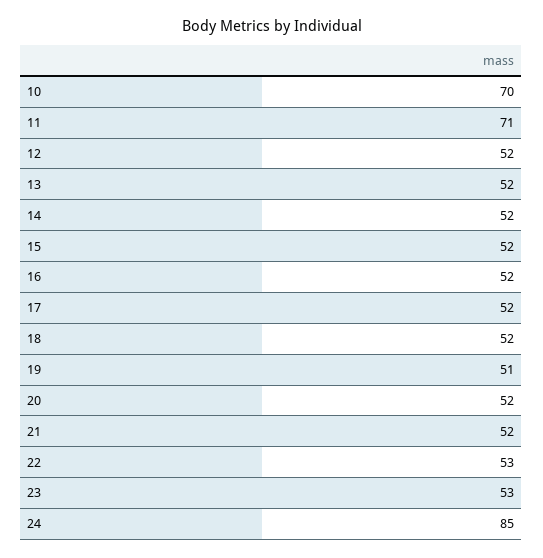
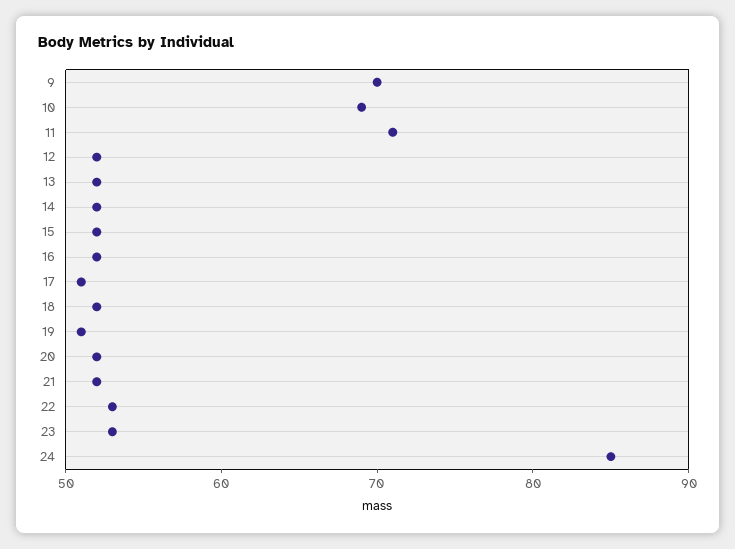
  {
-   "10": 70,
+   "10": 69,
    "11": 71,
    "12": 52,
    "13": 52,
    "14": 52,
    "15": 52,
    "16": 52,
-   "17": 52,
+   "17": 51,
    "18": 52,
    "19": 51,
    "20": 52,
    "21": 52,
    "22": 53,
    "23": 53,
-   "24": 85
+   "24": 85,
+   "9": 70
  }

